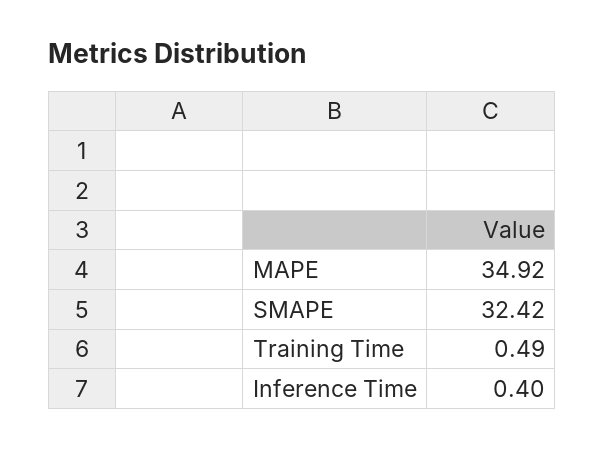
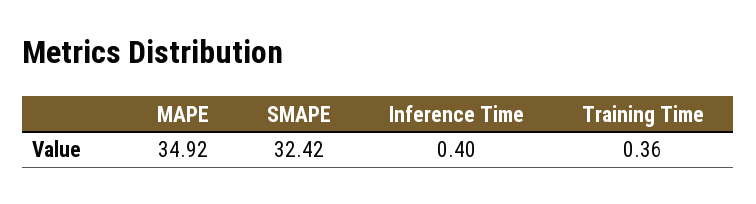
  {
    "MAPE": 34.92,
    "SMAPE": 32.42,
-   "Training Time": 0.49,
+   "Training Time": 0.36,
    "Inference Time": 0.4
  }

